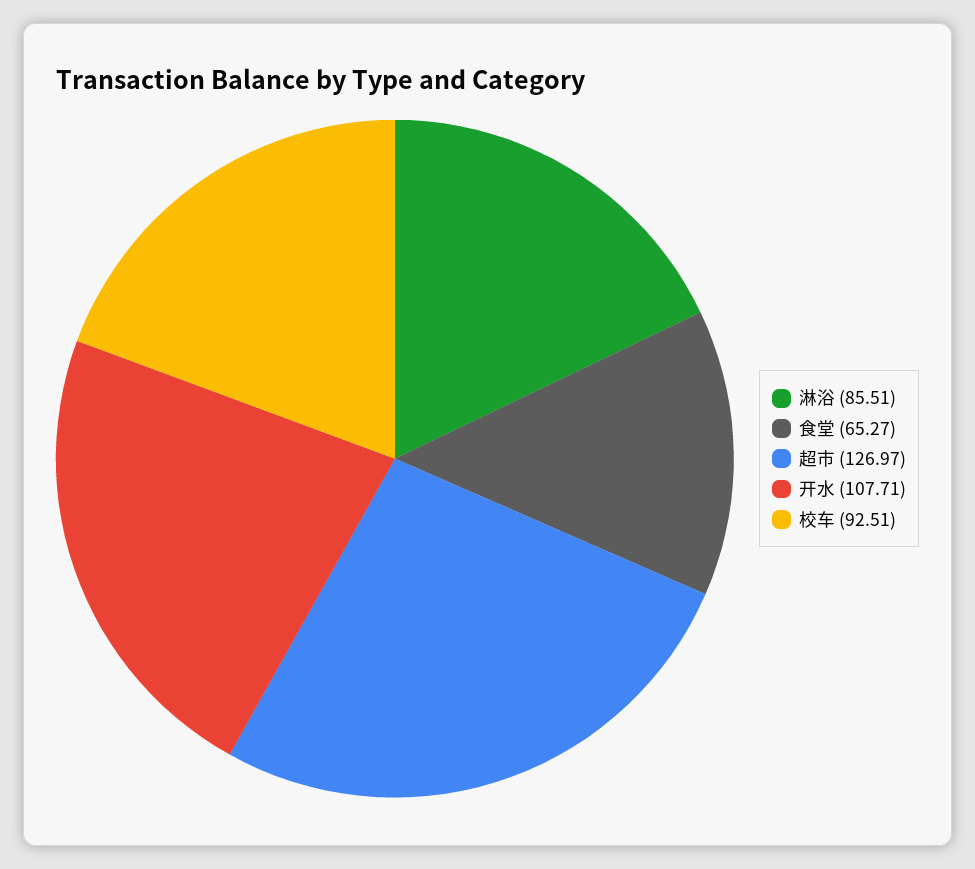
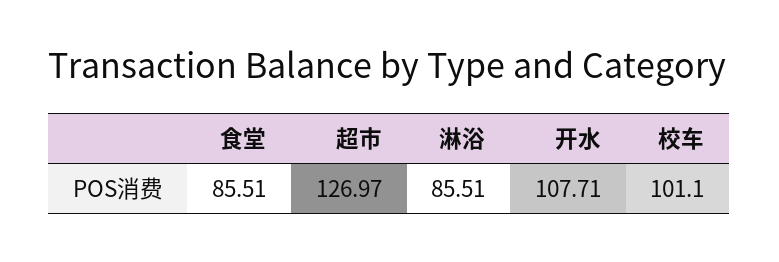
  {
    "淋浴": 85.51,
-   "食堂": 65.27,
+   "食堂": 85.51,
    "超市": 126.97,
    "开水": 107.71,
-   "校车": 92.51
+   "校车": 101.1
  }

